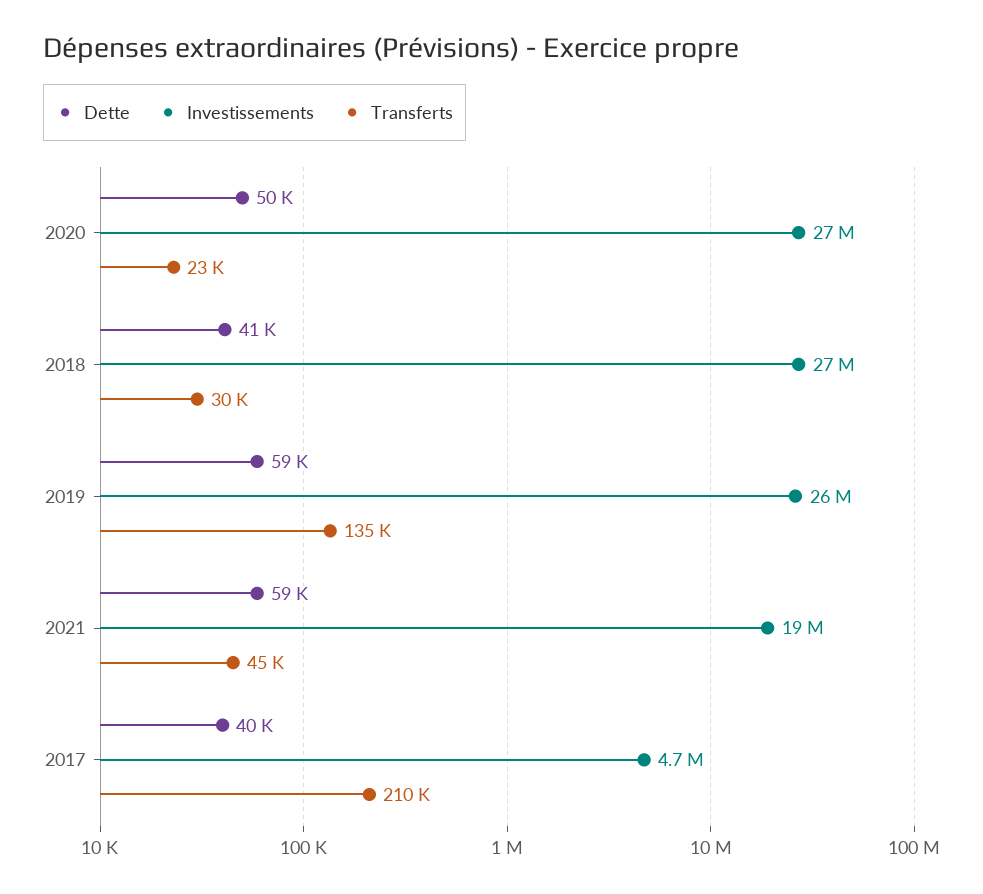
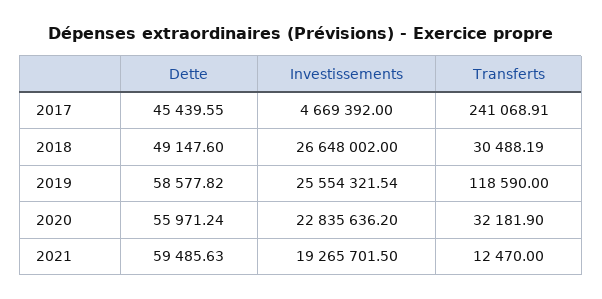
  {
    "Dette": {
-     "2020": 50000,
+     "2020": 55971.24,
-     "2018": 41000,
+     "2018": 49147.6,
      "2019": 58577.82,
      "2021": 59485.63,
-     "2017": 40000
+     "2017": 45439.55
    },
    "Investissements": {
-     "2020": 27000000,
+     "2020": 22835636.2,
      "2018": 26648002,
      "2019": 25554321.54,
      "2021": 19265701.5,
      "2017": 4669392
    },
    "Transferts": {
-     "2020": 23000,
+     "2020": 32181.9,
      "2018": 30488.19,
-     "2019": 135000,
+     "2019": 118590,
-     "2021": 45000,
+     "2021": 12470,
-     "2017": 210000
+     "2017": 241068.91
    }
  }

